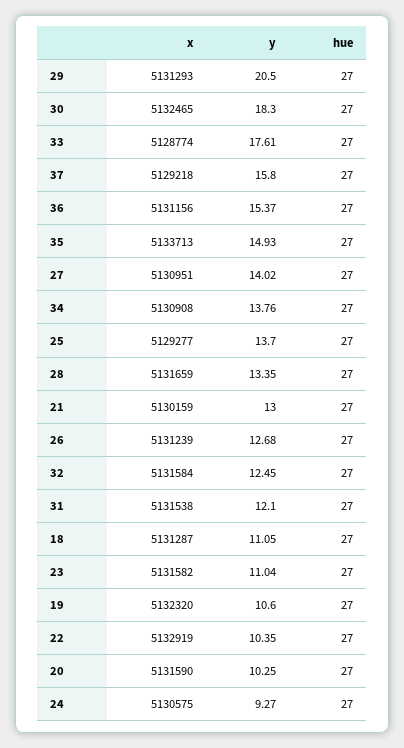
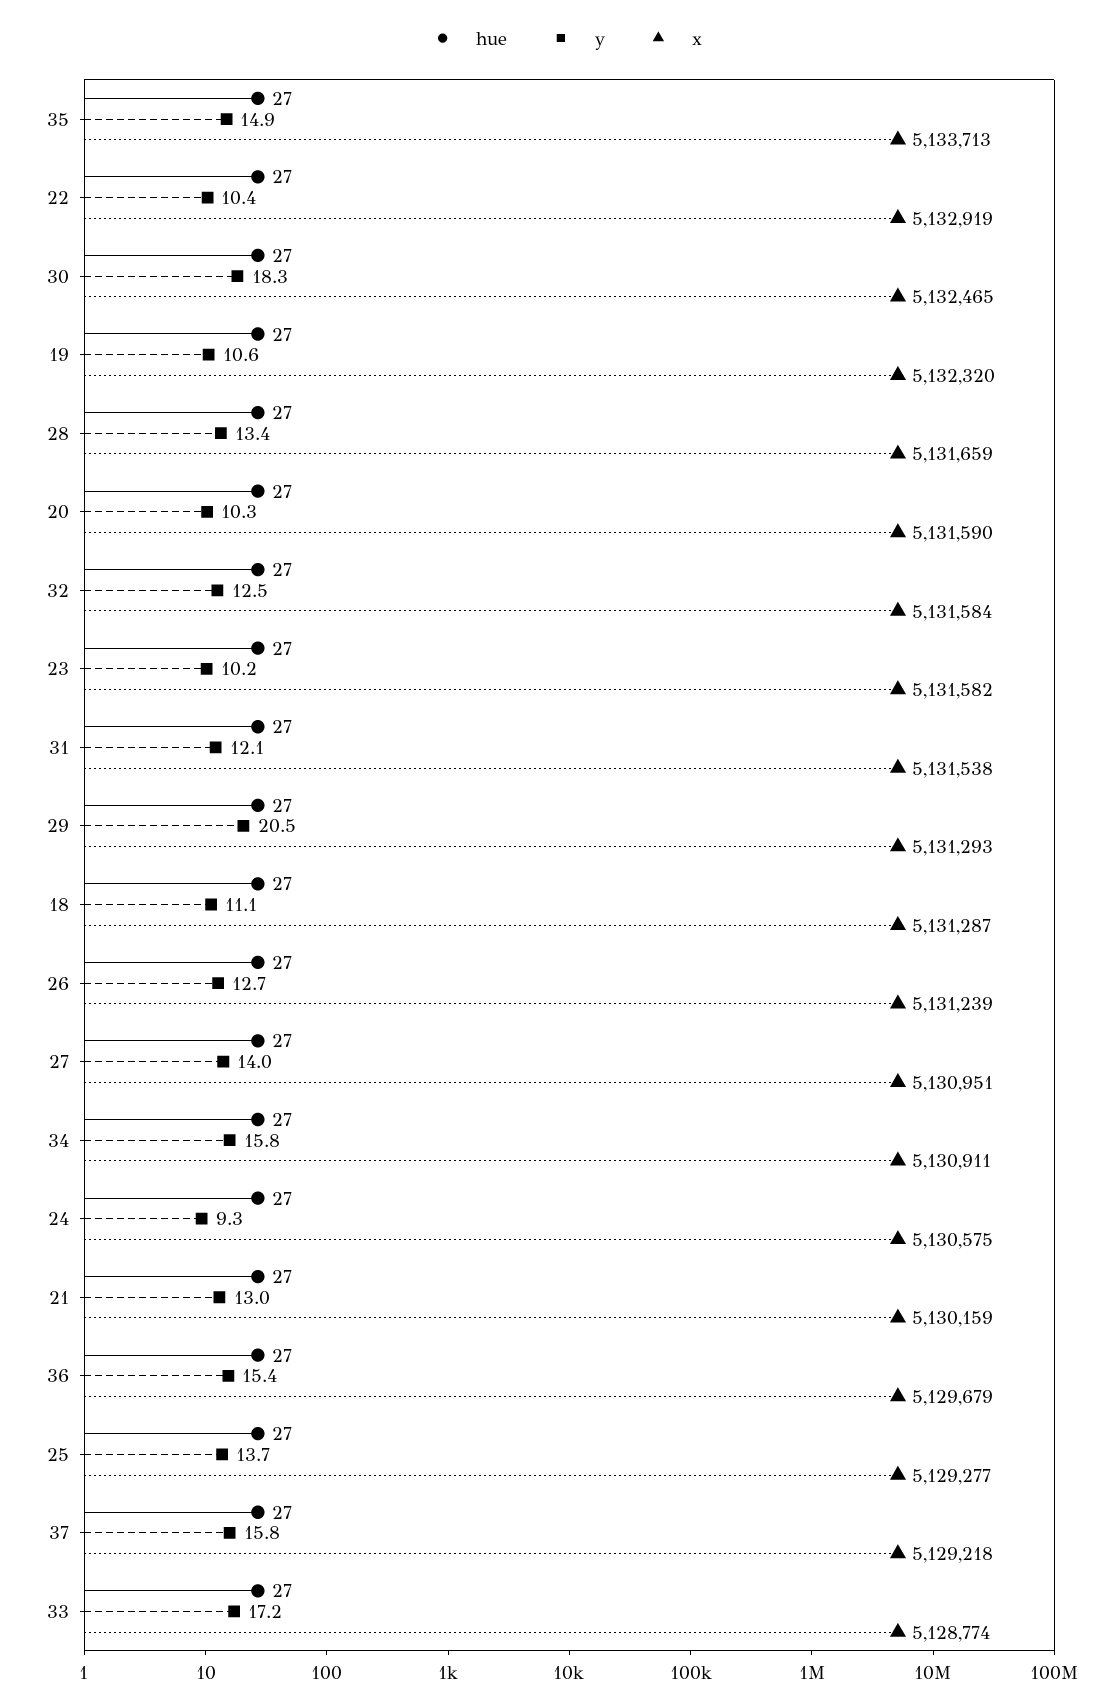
  {
    "x": {
      "29": 5131293,
      "30": 5132465,
      "33": 5128774,
      "37": 5129218,
-     "36": 5131156,
+     "36": 5129679,
      "35": 5133713,
      "27": 5130951,
-     "34": 5130908,
+     "34": 5130911,
      "25": 5129277,
      "28": 5131659,
      "21": 5130159,
      "26": 5131239,
      "32": 5131584,
      "31": 5131538,
      "18": 5131287,
      "23": 5131582,
      "19": 5132320,
      "22": 5132919,
      "20": 5131590,
      "24": 5130575
    },
    "y": {
      "29": 20.5,
      "30": 18.3,
-     "33": 17.61,
+     "33": 17.2,
      "37": 15.8,
      "36": 15.37,
      "35": 14.93,
      "27": 14.02,
-     "34": 13.76,
+     "34": 15.8,
      "25": 13.7,
      "28": 13.35,
      "21": 13,
      "26": 12.68,
      "32": 12.45,
      "31": 12.1,
      "18": 11.05,
-     "23": 11.04,
+     "23": 10.2,
      "19": 10.6,
      "22": 10.35,
      "20": 10.25,
      "24": 9.27
    },
    "hue": {
      "29": 27,
      "30": 27,
      "33": 27,
      "37": 27,
      "36": 27,
      "35": 27,
      "27": 27,
      "34": 27,
      "25": 27,
      "28": 27,
      "21": 27,
      "26": 27,
      "32": 27,
      "31": 27,
      "18": 27,
      "23": 27,
      "19": 27,
      "22": 27,
      "20": 27,
      "24": 27
    }
  }

